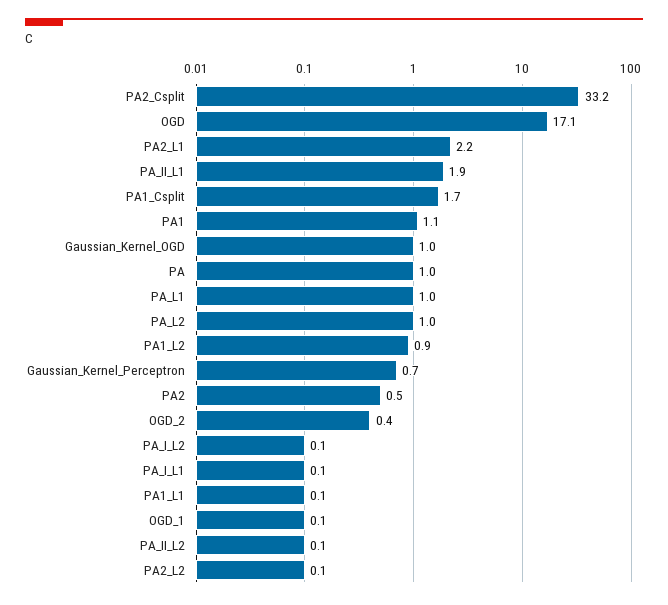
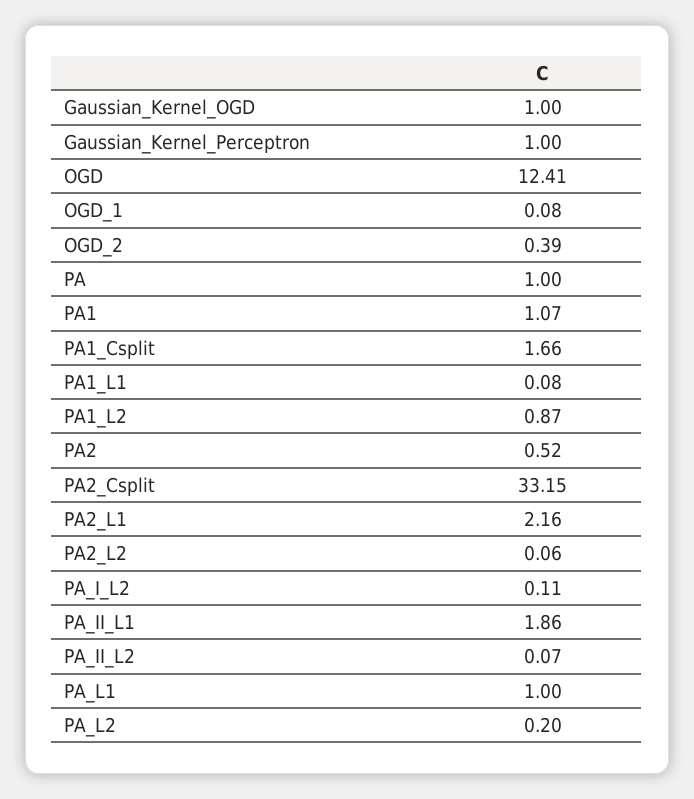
  {
    "PA2_Csplit": 33.15,
-   "OGD": 17.1,
+   "OGD": 12.41,
    "PA2_L1": 2.16,
    "PA_II_L1": 1.86,
    "PA1_Csplit": 1.66,
    "PA1": 1.07,
    "Gaussian_Kernel_OGD": 1,
    "PA": 1,
    "PA_L1": 1,
-   "PA_L2": 1,
+   "PA_L2": 0.2,
    "PA1_L2": 0.87,
-   "Gaussian_Kernel_Perceptron": 0.7,
+   "Gaussian_Kernel_Perceptron": 1,
    "PA2": 0.52,
    "OGD_2": 0.39,
    "PA_I_L2": 0.11,
-   "PA_I_L1": 0.1,
    "PA1_L1": 0.08,
    "OGD_1": 0.08,
    "PA_II_L2": 0.07,
    "PA2_L2": 0.06
  }

